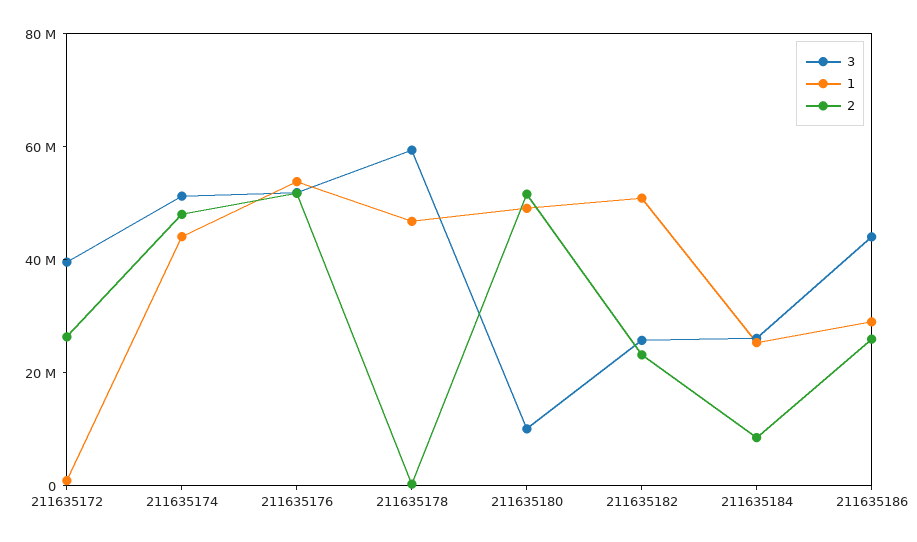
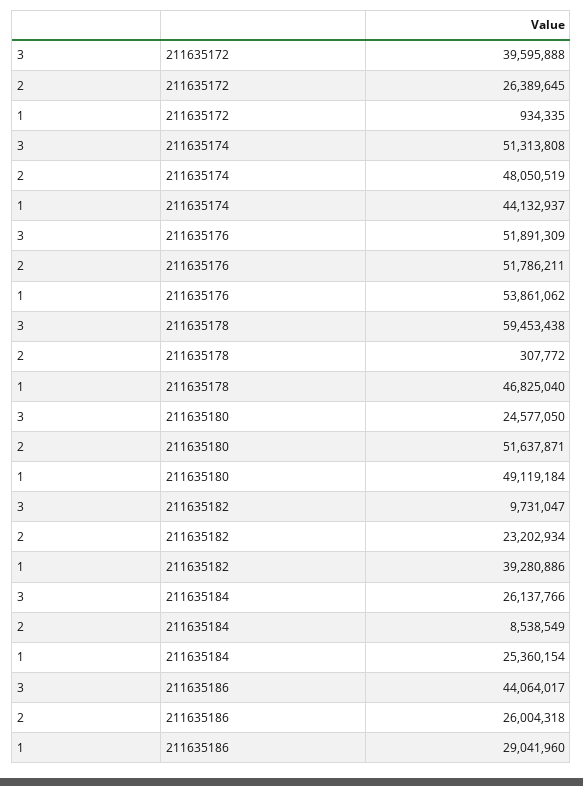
  {
    "3": {
      "211635172": 39595888,
      "211635174": 51313808,
      "211635176": 51891309,
      "211635178": 59453438,
-     "211635180": 10000000,
+     "211635180": 24577050,
-     "211635182": 25000000,
+     "211635182": 9731047,
      "211635184": 26137766,
      "211635186": 44064017
    },
    "1": {
      "211635172": 934335,
      "211635174": 44132937,
      "211635176": 53861062,
      "211635178": 46825040,
      "211635180": 49119184,
-     "211635182": 50000000,
+     "211635182": 39280886,
      "211635184": 25360154,
      "211635186": 29041960
    },
    "2": {
      "211635172": 26389645,
      "211635174": 48050519,
      "211635176": 51786211,
      "211635178": 307772,
      "211635180": 51637871,
      "211635182": 23202934,
      "211635184": 8538549,
      "211635186": 26004318
    }
  }

